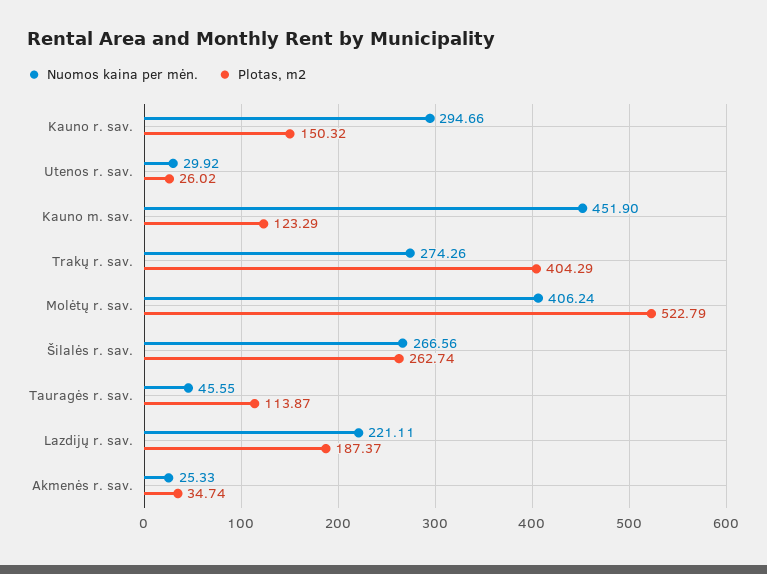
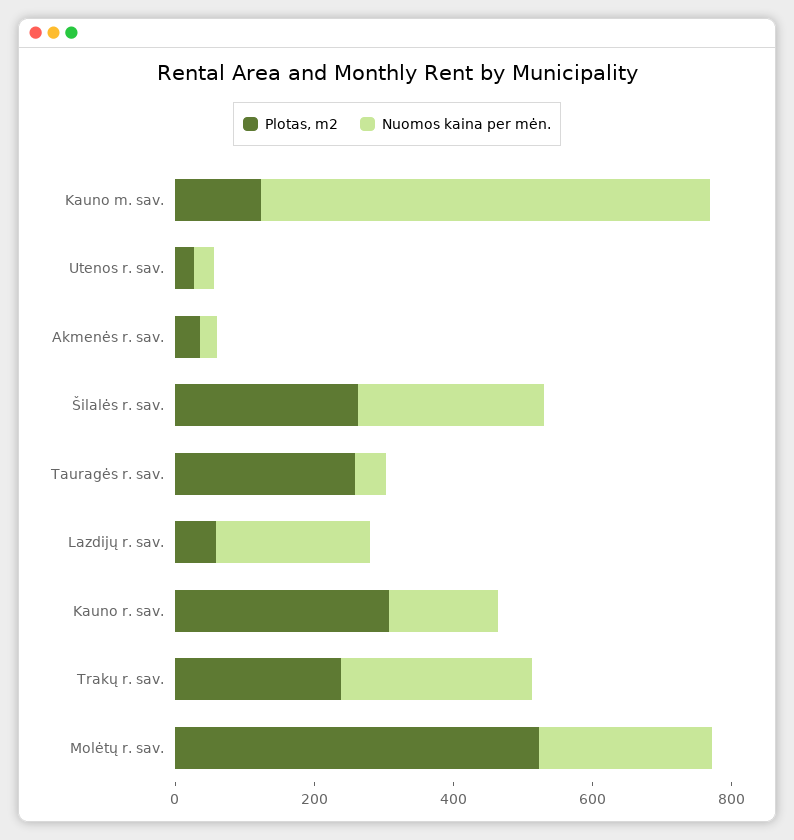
  {
    "Nuomos kaina per mėn.": {
-     "Kauno r. sav.": 294.66,
+     "Kauno r. sav.": 150,
      "Utenos r. sav.": 29.92,
-     "Kauno m. sav.": 451.9,
+     "Kauno m. sav.": 650,
      "Trakų r. sav.": 274.26,
-     "Molėtų r. sav.": 406.24,
+     "Molėtų r. sav.": 250,
      "Šilalės r. sav.": 266.56,
      "Tauragės r. sav.": 45.55,
      "Lazdijų r. sav.": 221.11,
      "Akmenės r. sav.": 25.33
    },
    "Plotas, m2": {
-     "Kauno r. sav.": 150.32,
+     "Kauno r. sav.": 300,
      "Utenos r. sav.": 26.02,
      "Kauno m. sav.": 123.29,
-     "Trakų r. sav.": 404.29,
+     "Trakų r. sav.": 250,
      "Molėtų r. sav.": 522.79,
      "Šilalės r. sav.": 262.74,
-     "Tauragės r. sav.": 113.87,
+     "Tauragės r. sav.": 250,
-     "Lazdijų r. sav.": 187.37,
+     "Lazdijų r. sav.": 50,
      "Akmenės r. sav.": 34.74
    }
  }

